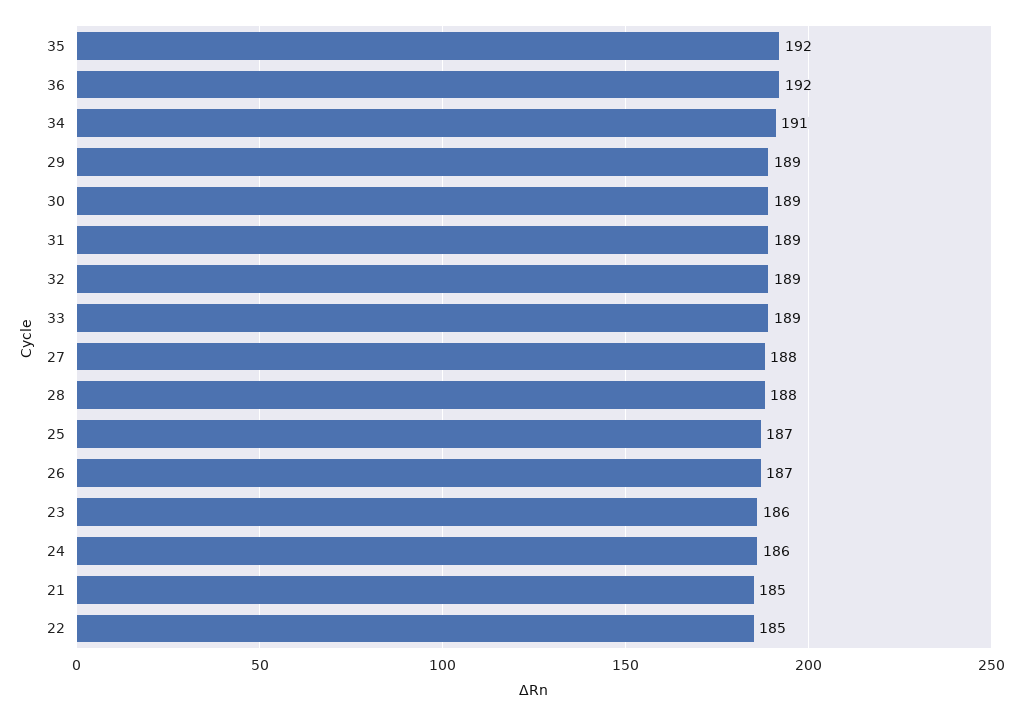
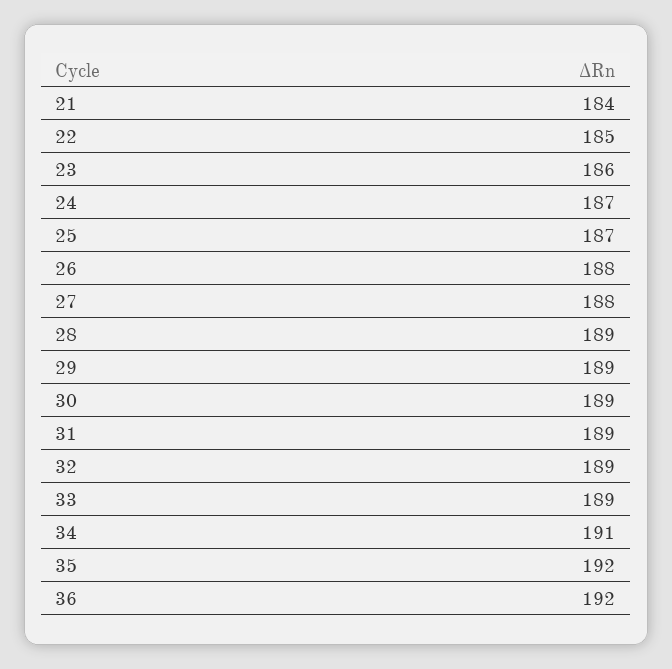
  {
    "35": 192,
    "36": 192,
    "34": 191,
    "29": 189,
    "30": 189,
    "31": 189,
    "32": 189,
    "33": 189,
    "27": 188,
-   "28": 188,
+   "28": 189,
    "25": 187,
-   "26": 187,
+   "26": 188,
    "23": 186,
-   "24": 186,
+   "24": 187,
-   "21": 185,
+   "21": 184,
    "22": 185
  }

